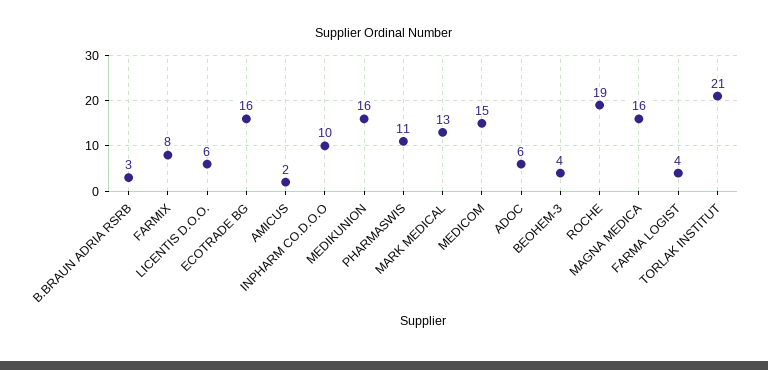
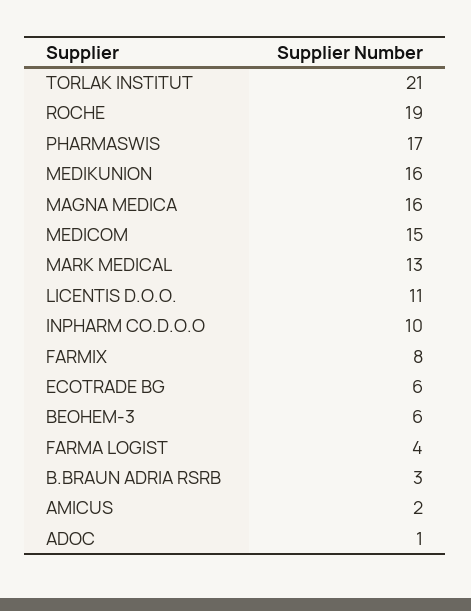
  {
    "B.BRAUN ADRIA RSRB": 3,
    "FARMIX": 8,
-   "LICENTIS D.O.O.": 6,
+   "LICENTIS D.O.O.": 11,
-   "ECOTRADE BG": 16,
+   "ECOTRADE BG": 6,
    "AMICUS": 2,
    "INPHARM CO.D.O.O": 10,
    "MEDIKUNION": 16,
-   "PHARMASWIS": 11,
+   "PHARMASWIS": 17,
    "MARK MEDICAL": 13,
    "MEDICOM": 15,
-   "ADOC": 6,
+   "ADOC": 1,
-   "BEOHEM-3": 4,
+   "BEOHEM-3": 6,
    "ROCHE": 19,
    "MAGNA MEDICA": 16,
    "FARMA LOGIST": 4,
    "TORLAK INSTITUT": 21
  }

